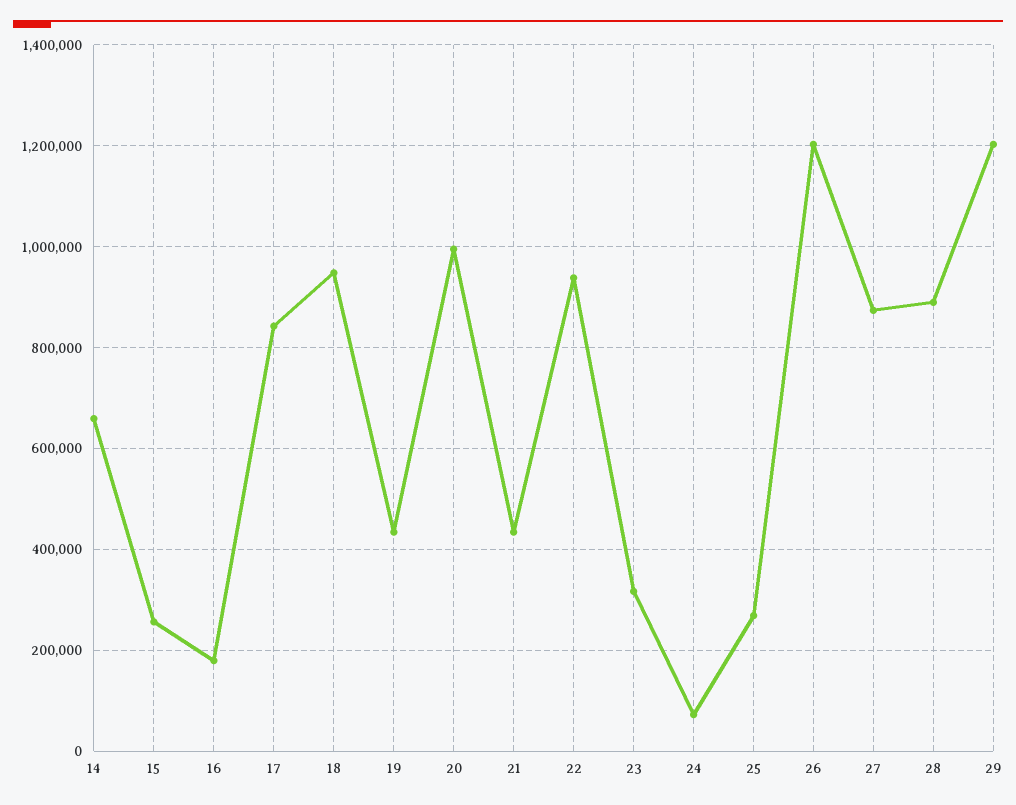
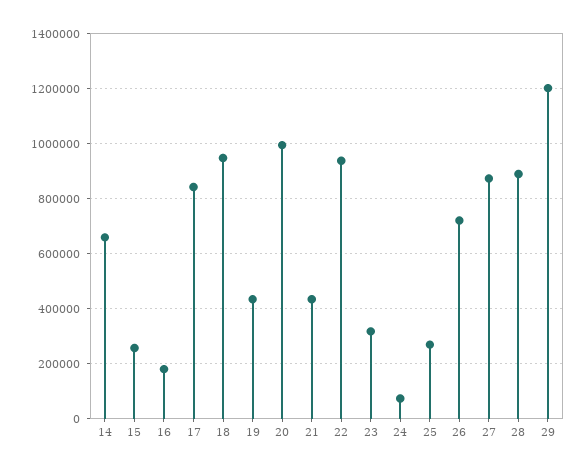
  {
    "14": 660000,
    "15": 260000,
    "16": 180000,
    "17": 840000,
    "18": 940000,
    "19": 440000,
    "20": 1000000,
    "21": 440000,
    "22": 940000,
    "23": 320000,
    "24": 80000,
    "25": 260000,
-   "26": 1200000,
+   "26": 725000,
    "27": 880000,
    "28": 880000,
    "29": 1200000
  }

